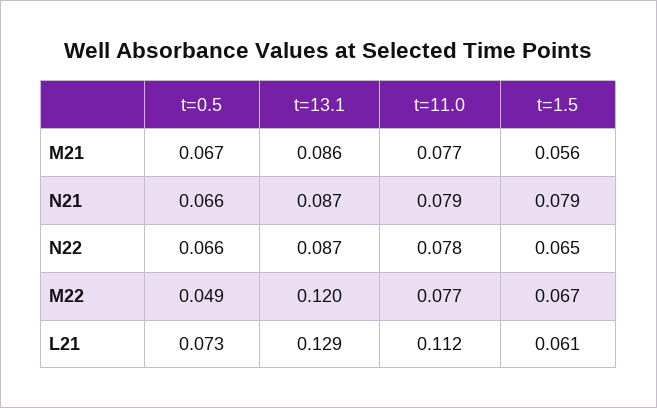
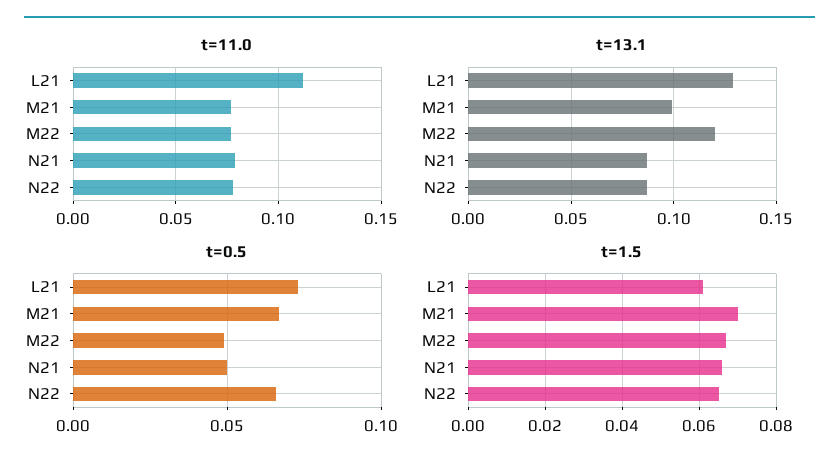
  {
    "t=0.5": {
      "M21": 0.067,
-     "N21": 0.066,
+     "N21": 0.05,
      "N22": 0.066,
      "M22": 0.049,
      "L21": 0.073
    },
    "t=13.1": {
-     "M21": 0.086,
+     "M21": 0.1,
      "N21": 0.087,
      "N22": 0.087,
      "M22": 0.12,
      "L21": 0.129
    },
    "t=11.0": {
      "M21": 0.077,
      "N21": 0.079,
      "N22": 0.078,
      "M22": 0.077,
      "L21": 0.112
    },
    "t=1.5": {
-     "M21": 0.056,
+     "M21": 0.07,
-     "N21": 0.079,
+     "N21": 0.065,
      "N22": 0.065,
      "M22": 0.067,
      "L21": 0.061
    }
  }

